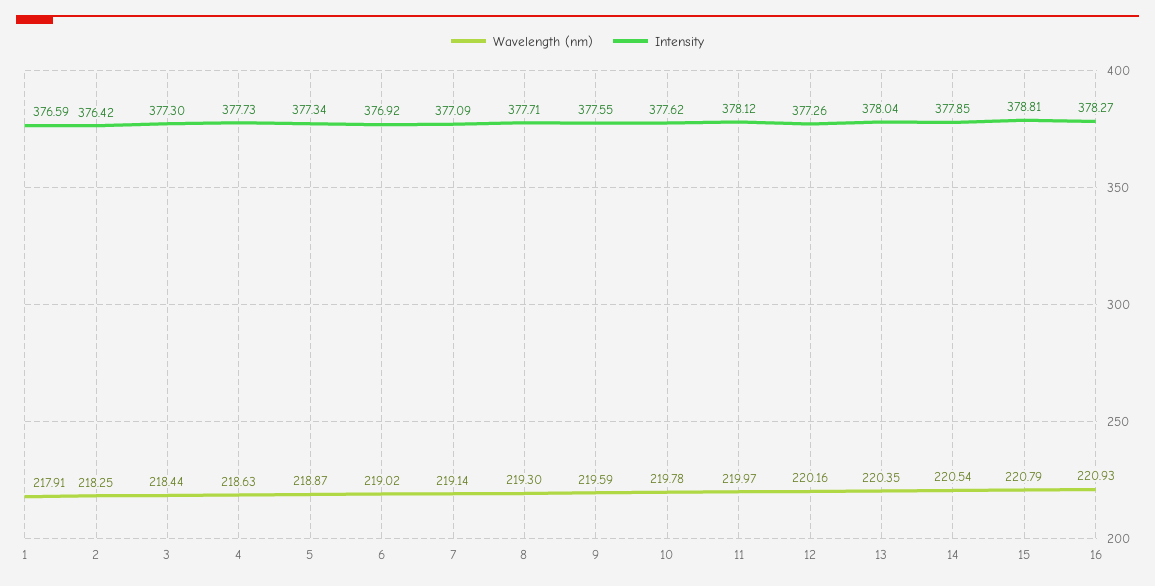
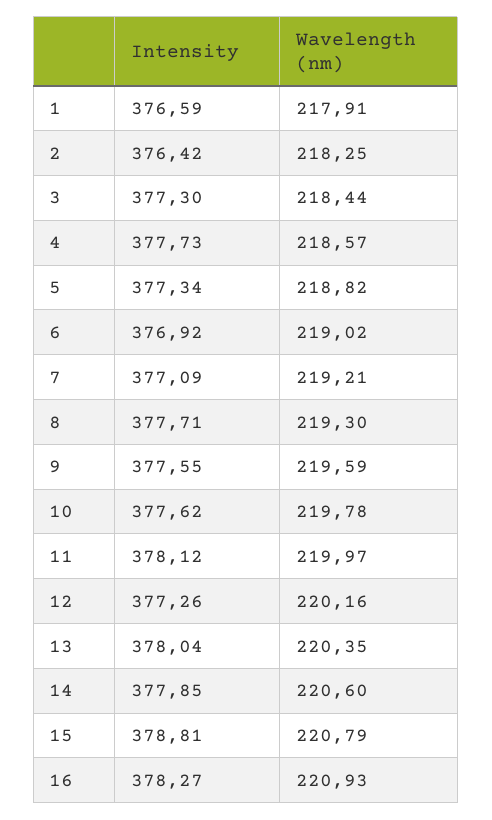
  {
    "Wavelength (nm)": {
      "1": 217.91,
      "2": 218.25,
      "3": 218.44,
-     "4": 218.63,
+     "4": 218.57,
-     "5": 218.87,
+     "5": 218.82,
      "6": 219.02,
-     "7": 219.14,
+     "7": 219.21,
      "8": 219.3,
      "9": 219.59,
      "10": 219.78,
      "11": 219.97,
      "12": 220.16,
      "13": 220.35,
-     "14": 220.54,
+     "14": 220.6,
      "15": 220.79,
      "16": 220.93
    },
    "Intensity": {
      "1": 376.59,
      "2": 376.42,
      "3": 377.3,
      "4": 377.73,
      "5": 377.34,
      "6": 376.92,
      "7": 377.09,
      "8": 377.71,
      "9": 377.55,
      "10": 377.62,
      "11": 378.12,
      "12": 377.26,
      "13": 378.04,
      "14": 377.85,
      "15": 378.81,
      "16": 378.27
    }
  }

